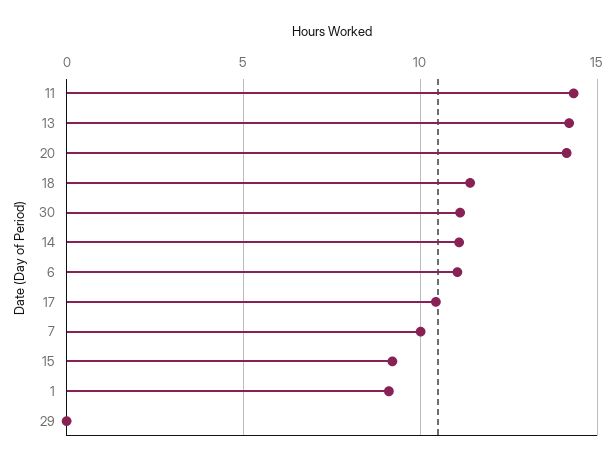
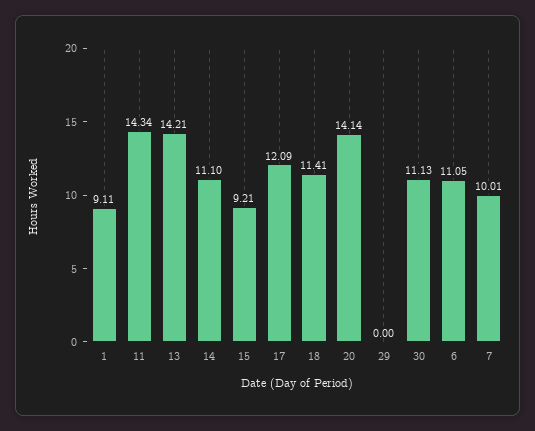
  {
    "11": 14.34,
    "13": 14.21,
    "20": 14.14,
    "18": 11.41,
    "30": 11.13,
    "14": 11.1,
    "6": 11.05,
-   "17": 10.5,
+   "17": 12.09,
    "7": 10.01,
    "15": 9.21,
    "1": 9.11,
    "29": 0
  }

